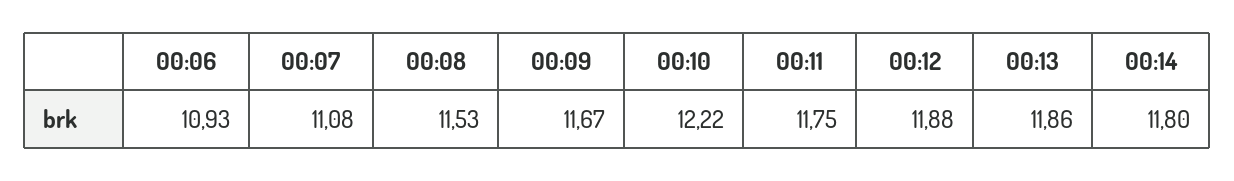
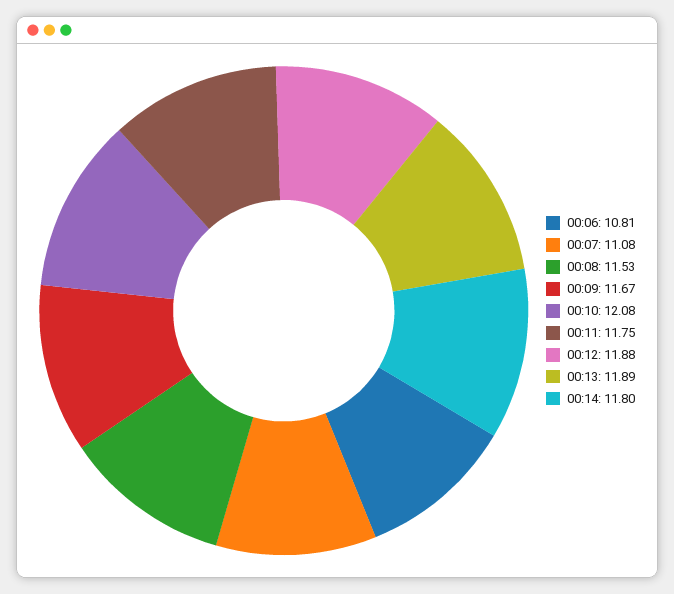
  {
-   "00:06": 10.93,
+   "00:06": 10.81,
    "00:07": 11.08,
    "00:08": 11.53,
    "00:09": 11.67,
-   "00:10": 12.22,
+   "00:10": 12.08,
    "00:11": 11.75,
    "00:12": 11.88,
-   "00:13": 11.86,
+   "00:13": 11.89,
    "00:14": 11.8
  }

